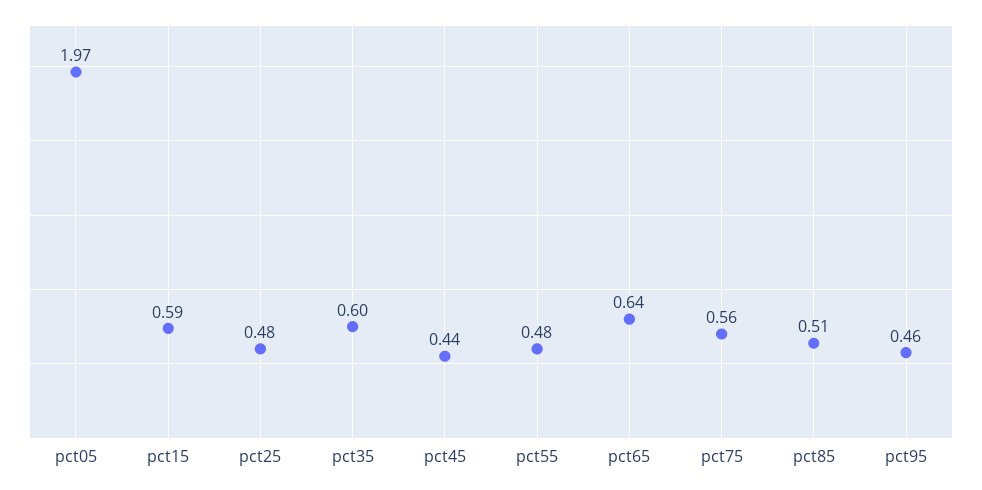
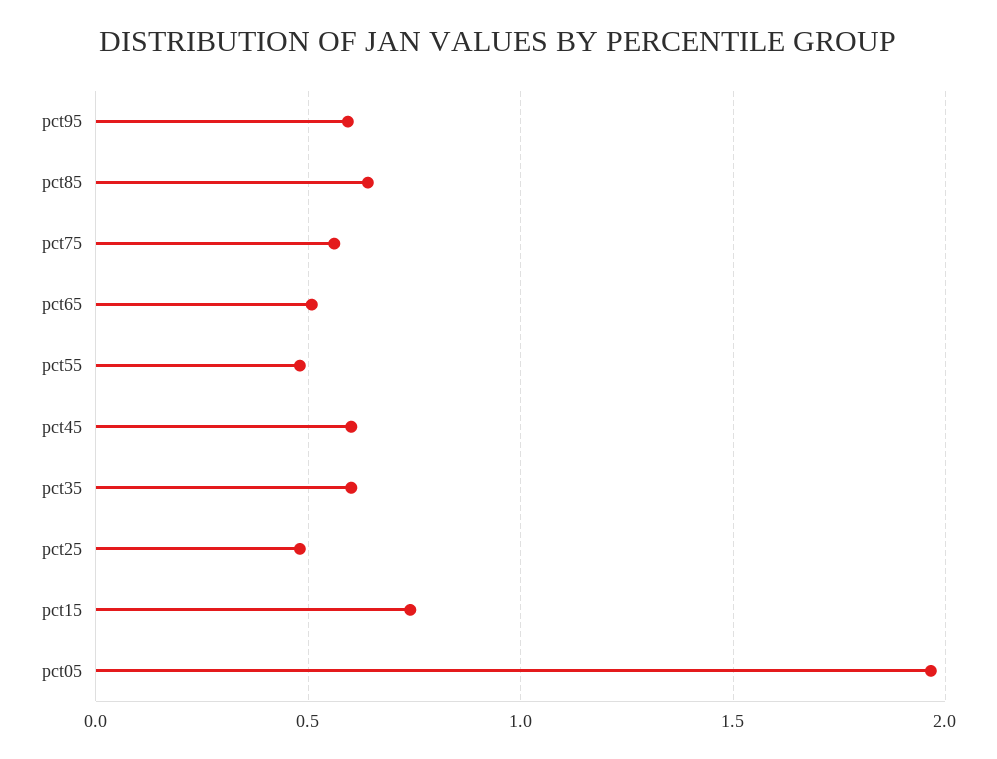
  {
    "pct05": 1.97,
-   "pct15": 0.59,
+   "pct15": 0.75,
    "pct25": 0.48,
    "pct35": 0.6,
-   "pct45": 0.44,
+   "pct45": 0.6,
    "pct55": 0.48,
-   "pct65": 0.64,
+   "pct65": 0.5,
    "pct75": 0.56,
-   "pct85": 0.51,
+   "pct85": 0.65,
-   "pct95": 0.46
+   "pct95": 0.6
  }

